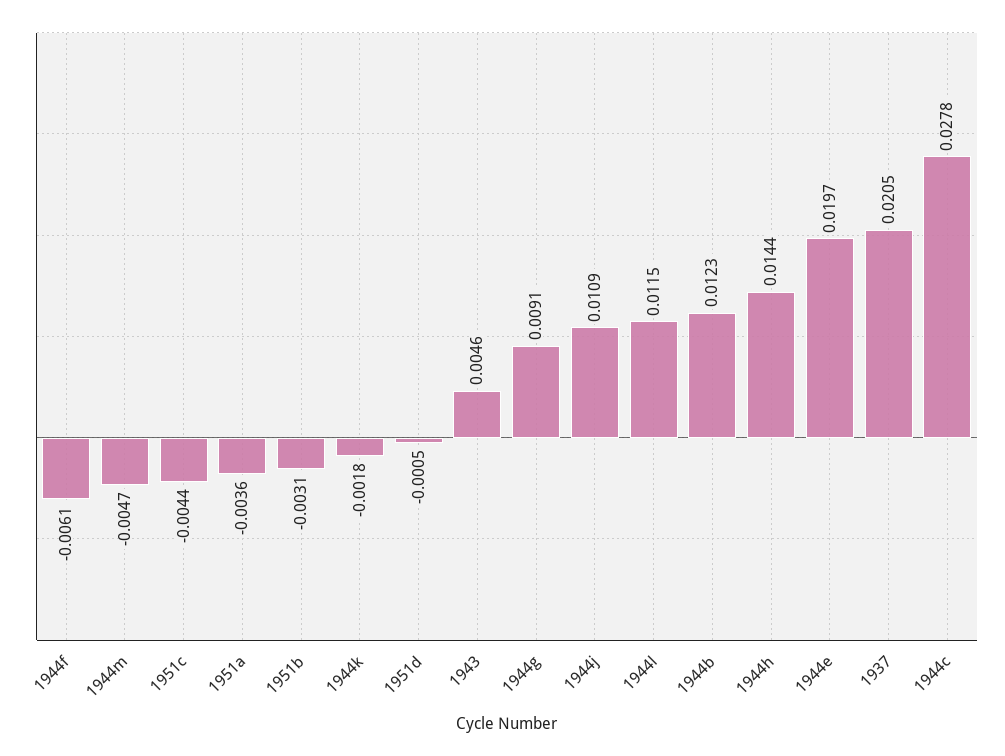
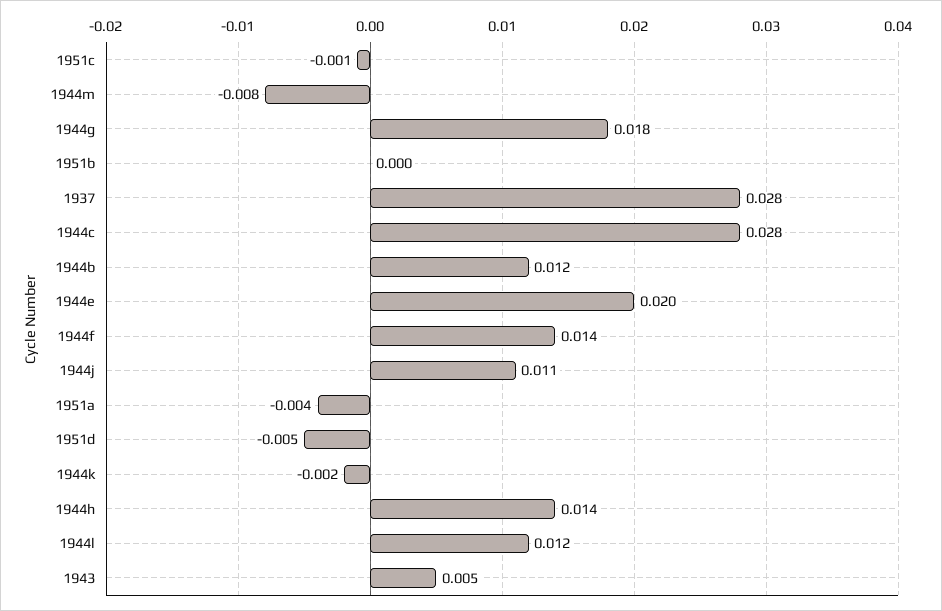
  {
-   "1944f": -0.0061,
+   "1944f": 0.014,
-   "1944m": -0.0047,
+   "1944m": -0.008,
-   "1951c": -0.0044,
+   "1951c": -0.001,
    "1951a": -0.0036,
-   "1951b": -0.0031,
+   "1951b": 0,
    "1944k": -0.0018,
-   "1951d": -0.0005,
+   "1951d": -0.005,
    "1943": 0.0046,
-   "1944g": 0.0091,
+   "1944g": 0.018,
    "1944j": 0.0109,
    "1944l": 0.0115,
    "1944b": 0.0123,
    "1944h": 0.0144,
    "1944e": 0.0197,
-   "1937": 0.0205,
+   "1937": 0.028,
    "1944c": 0.0278
  }

